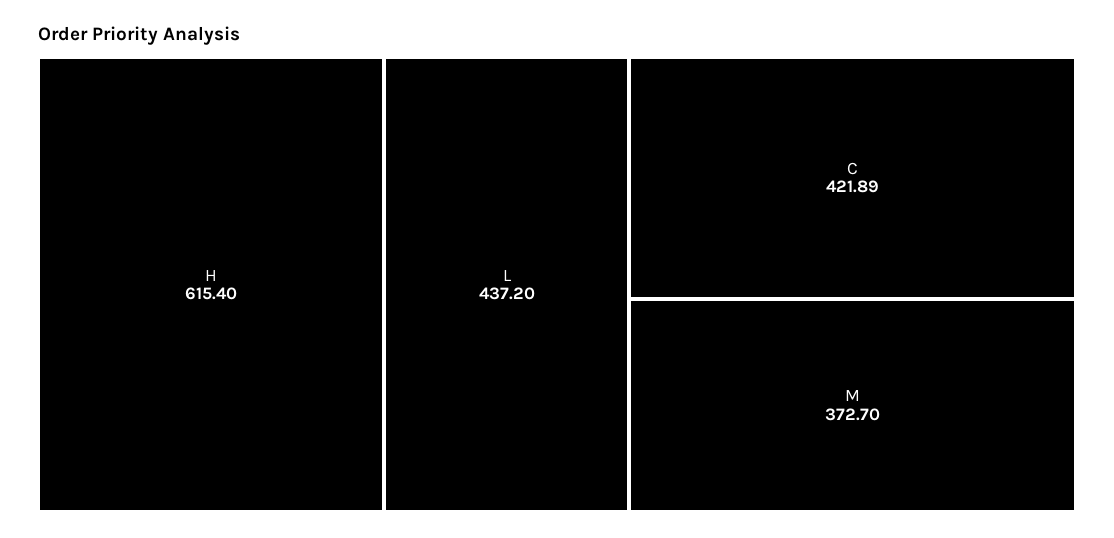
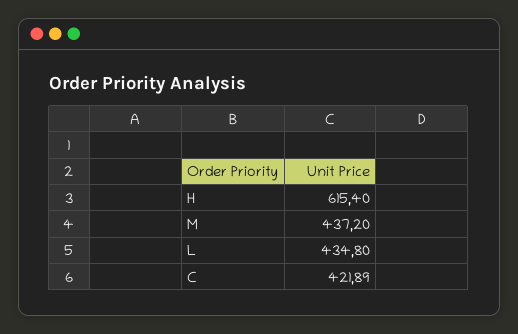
  {
    "H": 615.4,
-   "L": 437.2,
+   "L": 434.8,
    "C": 421.89,
-   "M": 372.7
+   "M": 437.2
  }

